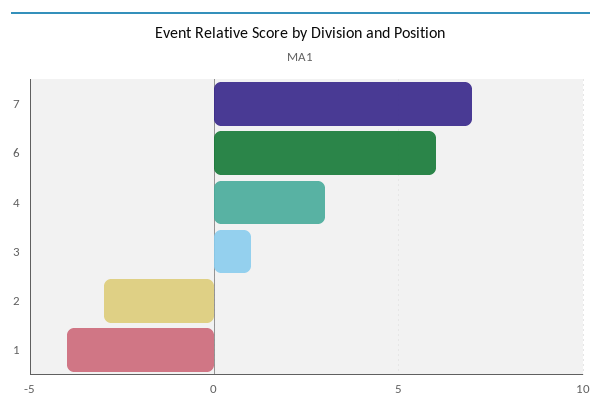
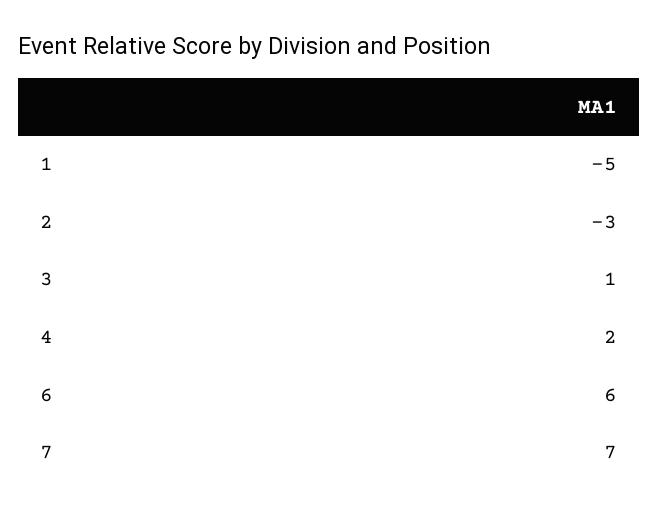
  {
    "7": 7,
    "6": 6,
-   "4": 3,
+   "4": 2,
    "3": 1,
    "2": -3,
-   "1": -4
+   "1": -5
  }

